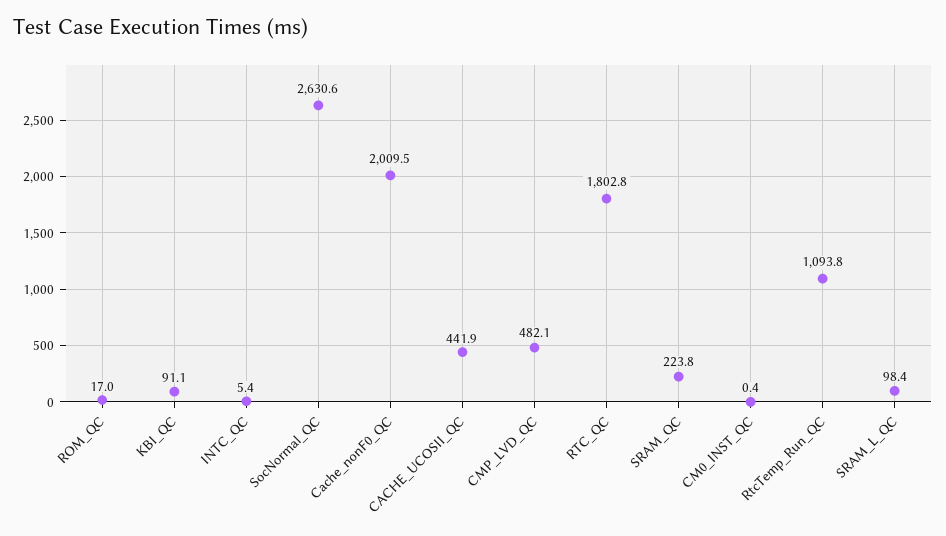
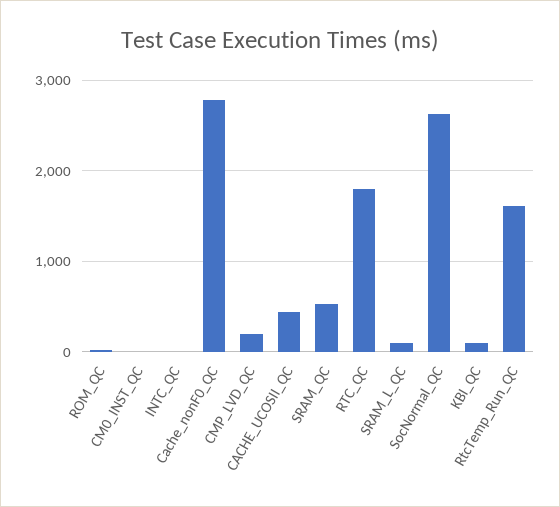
  {
    "ROM_QC": 17,
    "KBI_QC": 91.1,
    "INTC_QC": 5.4,
    "SocNormal_QC": 2630.6,
-   "Cache_nonF0_QC": 2009.5,
+   "Cache_nonF0_QC": 2800,
    "CACHE_UCOSII_QC": 441.9,
-   "CMP_LVD_QC": 482.1,
+   "CMP_LVD_QC": 200,
    "RTC_QC": 1802.8,
-   "SRAM_QC": 223.8,
+   "SRAM_QC": 500,
    "CM0_INST_QC": 0.4,
-   "RtcTemp_Run_QC": 1093.8,
+   "RtcTemp_Run_QC": 1600,
    "SRAM_L_QC": 98.4
  }

